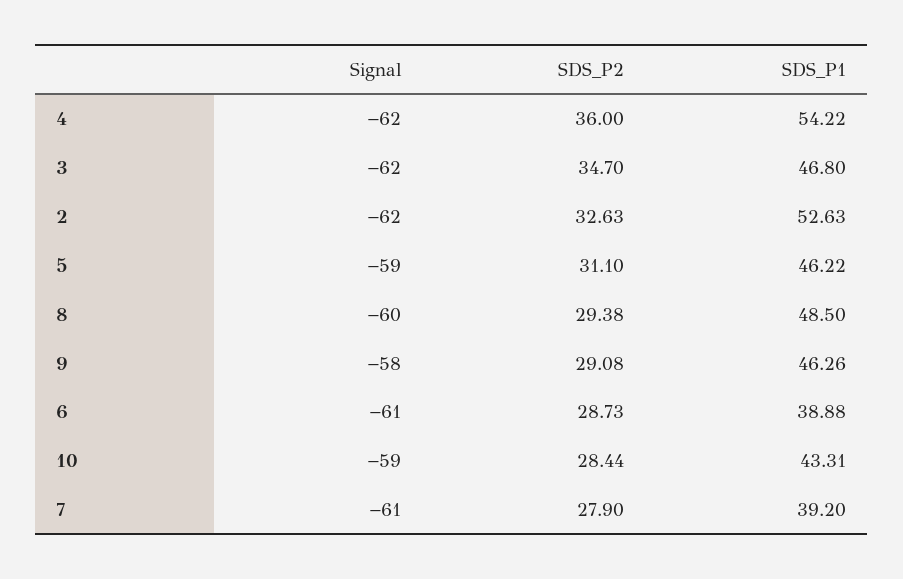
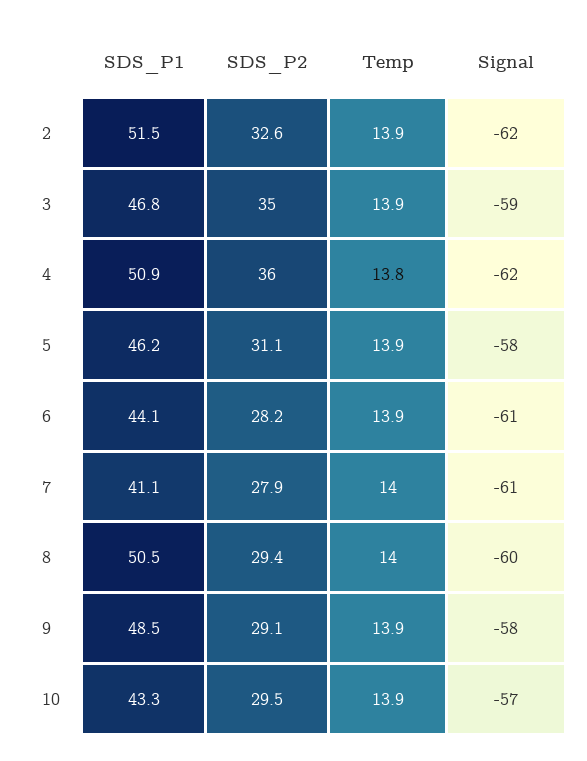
  {
    "Signal": {
      "4": -62,
-     "3": -62,
+     "3": -59,
      "2": -62,
-     "5": -59,
+     "5": -58,
      "8": -60,
      "9": -58,
      "6": -61,
-     "10": -59,
+     "10": -57,
      "7": -61
    },
    "SDS_P2": {
      "4": 36,
-     "3": 34.7,
+     "3": 35,
      "2": 32.63,
      "5": 31.1,
      "8": 29.38,
      "9": 29.08,
-     "6": 28.73,
+     "6": 28.2,
-     "10": 28.44,
+     "10": 29.5,
      "7": 27.9
    },
    "SDS_P1": {
-     "4": 54.22,
+     "4": 50.9,
      "3": 46.8,
-     "2": 52.63,
+     "2": 51.5,
      "5": 46.22,
-     "8": 48.5,
+     "8": 50.5,
-     "9": 46.26,
+     "9": 48.5,
-     "6": 38.88,
+     "6": 44.1,
      "10": 43.31,
-     "7": 39.2
+     "7": 41.1
-   }
+   },
+   "Temp": {
+     "2": 13.9,
+     "3": 13.9,
+     "4": 13.8,
+     "5": 13.9,
+     "6": 13.9,
+     "7": 14,
+     "8": 14,
+     "9": 13.9,
+     "10": 13.9
+   }
  }

